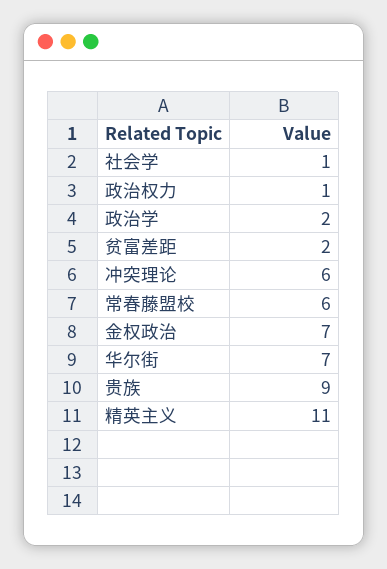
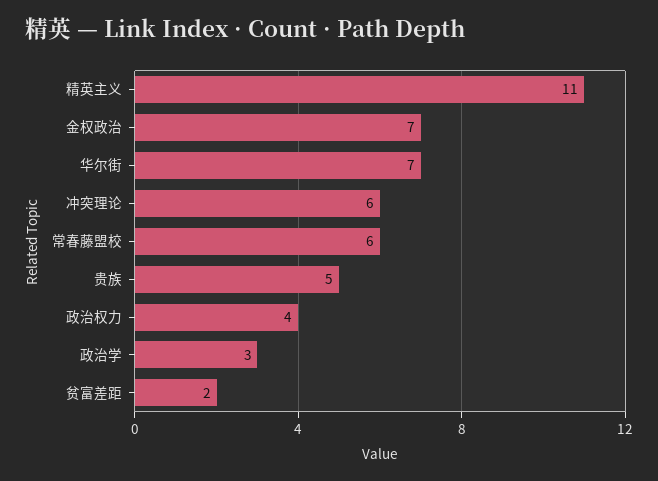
  {
-   "社会学": 1,
-   "政治权力": 1,
+   "政治权力": 4,
-   "政治学": 2,
+   "政治学": 3,
    "贫富差距": 2,
    "冲突理论": 6,
    "常春藤盟校": 6,
    "金权政治": 7,
    "华尔街": 7,
-   "贵族": 9,
+   "贵族": 5,
    "精英主义": 11
  }

